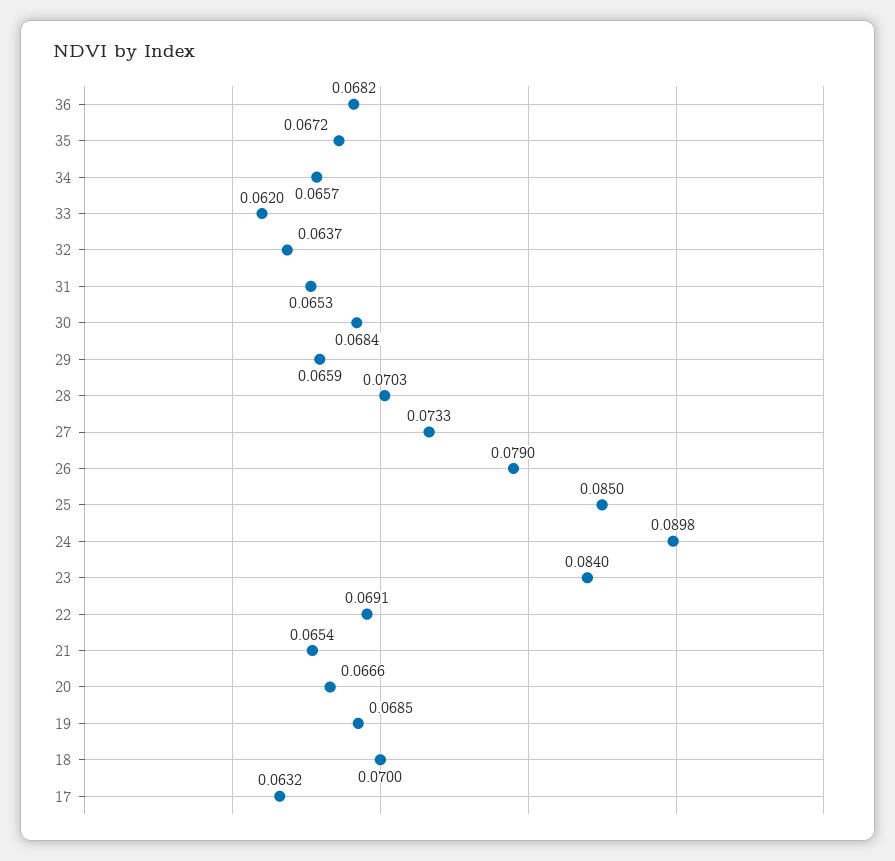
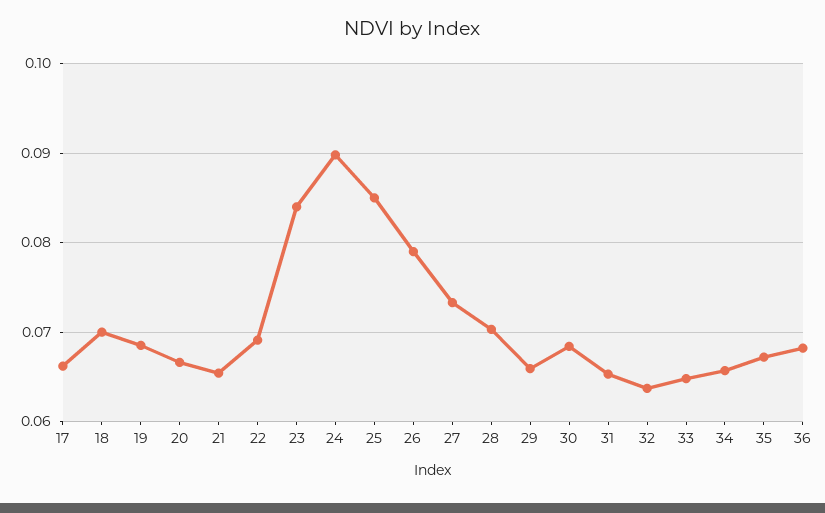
  {
    "36": 0.0682,
    "35": 0.0672,
    "34": 0.0657,
-   "33": 0.062,
+   "33": 0.065,
    "32": 0.0637,
    "31": 0.0653,
    "30": 0.0684,
    "29": 0.0659,
    "28": 0.0703,
    "27": 0.0733,
    "26": 0.079,
    "25": 0.085,
    "24": 0.0898,
    "23": 0.084,
    "22": 0.0691,
    "21": 0.0654,
    "20": 0.0666,
    "19": 0.0685,
    "18": 0.07,
-   "17": 0.0632
+   "17": 0.066
  }

